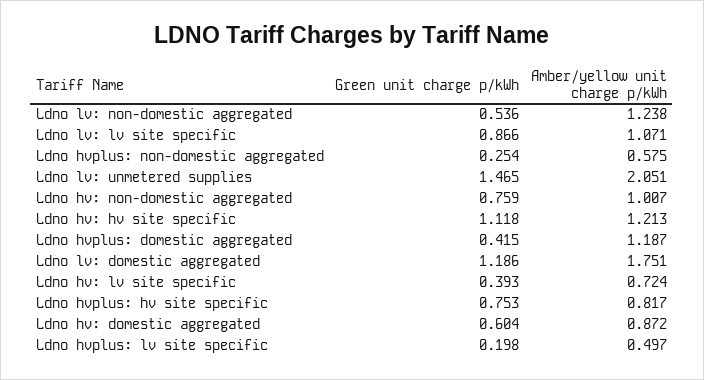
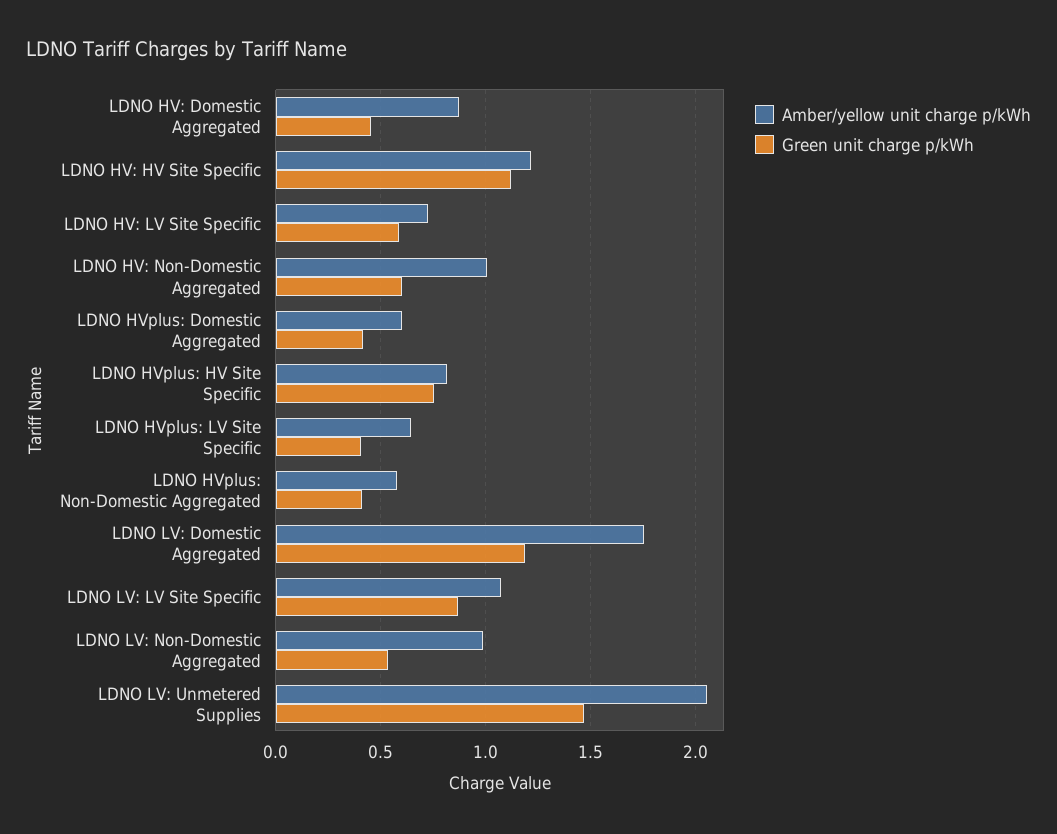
  {
    "Green unit charge p/kWh": {
      "Ldno lv: non-domestic aggregated": 0.536,
      "Ldno lv: lv site specific": 0.866,
-     "Ldno hvplus: non-domestic aggregated": 0.254,
+     "Ldno hvplus: non-domestic aggregated": 0.4,
      "Ldno lv: unmetered supplies": 1.465,
-     "Ldno hv: non-domestic aggregated": 0.759,
+     "Ldno hv: non-domestic aggregated": 0.6,
      "Ldno hv: hv site specific": 1.118,
      "Ldno hvplus: domestic aggregated": 0.415,
      "Ldno lv: domestic aggregated": 1.186,
-     "Ldno hv: lv site specific": 0.393,
+     "Ldno hv: lv site specific": 0.6,
      "Ldno hvplus: hv site specific": 0.753,
-     "Ldno hv: domestic aggregated": 0.604,
+     "Ldno hv: domestic aggregated": 0.45,
-     "Ldno hvplus: lv site specific": 0.198
+     "Ldno hvplus: lv site specific": 0.4
    },
    "Amber/yellow unit charge p/kWh": {
-     "Ldno lv: non-domestic aggregated": 1.238,
+     "Ldno lv: non-domestic aggregated": 1,
      "Ldno lv: lv site specific": 1.071,
      "Ldno hvplus: non-domestic aggregated": 0.575,
      "Ldno lv: unmetered supplies": 2.051,
      "Ldno hv: non-domestic aggregated": 1.007,
      "Ldno hv: hv site specific": 1.213,
-     "Ldno hvplus: domestic aggregated": 1.187,
+     "Ldno hvplus: domestic aggregated": 0.6,
      "Ldno lv: domestic aggregated": 1.751,
      "Ldno hv: lv site specific": 0.724,
      "Ldno hvplus: hv site specific": 0.817,
      "Ldno hv: domestic aggregated": 0.872,
-     "Ldno hvplus: lv site specific": 0.497
+     "Ldno hvplus: lv site specific": 0.65
    }
  }

